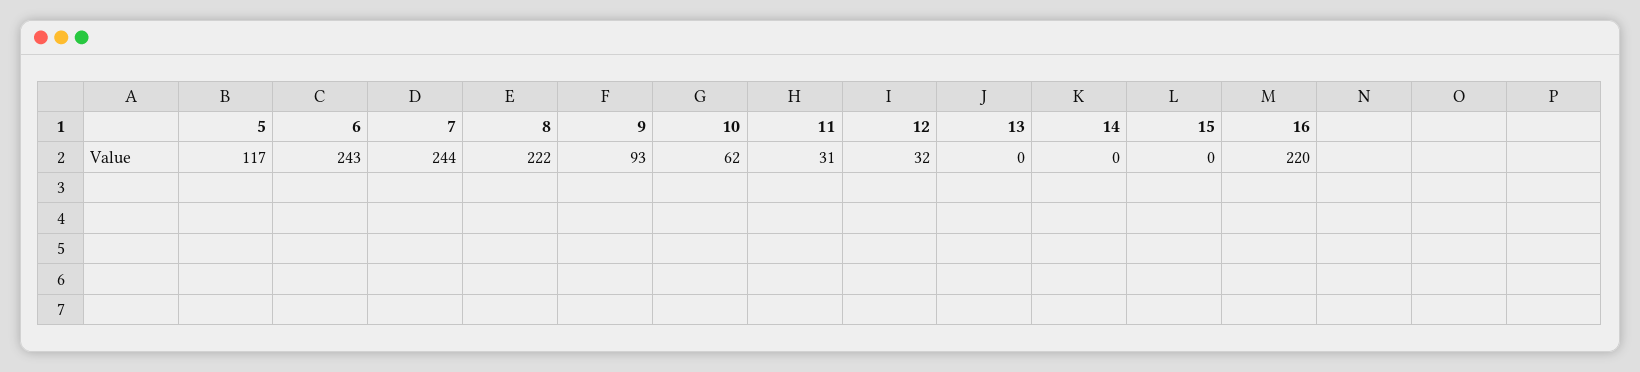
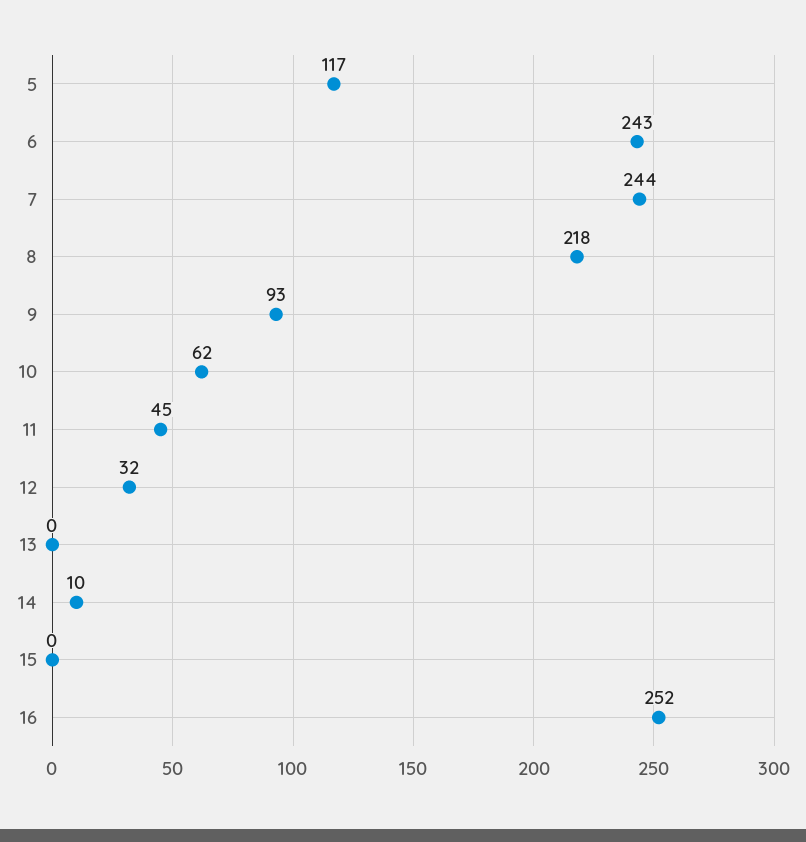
  {
    "5": 117,
    "6": 243,
    "7": 244,
-   "8": 222,
+   "8": 218,
    "9": 93,
    "10": 62,
-   "11": 31,
+   "11": 45,
    "12": 32,
    "13": 0,
-   "14": 0,
+   "14": 10,
    "15": 0,
-   "16": 220
+   "16": 252
  }

